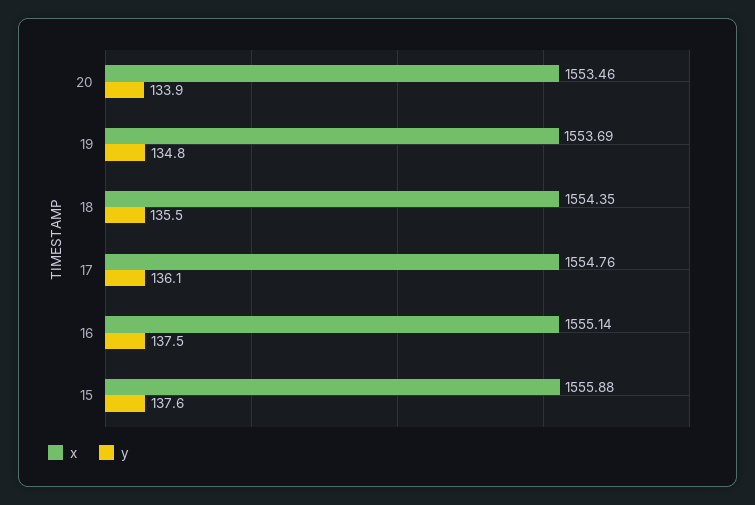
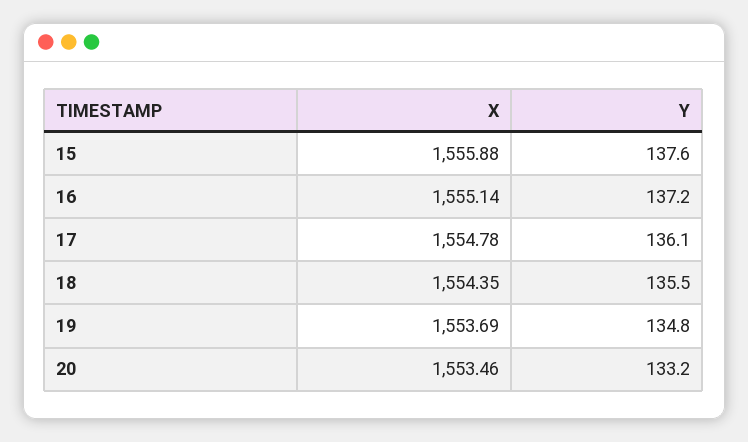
  {
    "x": {
      "20": 1553.46,
      "19": 1553.69,
      "18": 1554.35,
-     "17": 1554.76,
+     "17": 1554.78,
      "16": 1555.14,
      "15": 1555.88
    },
    "y": {
-     "20": 133.9,
+     "20": 133.2,
      "19": 134.8,
      "18": 135.5,
      "17": 136.1,
-     "16": 137.5,
+     "16": 137.2,
      "15": 137.6
    }
  }

